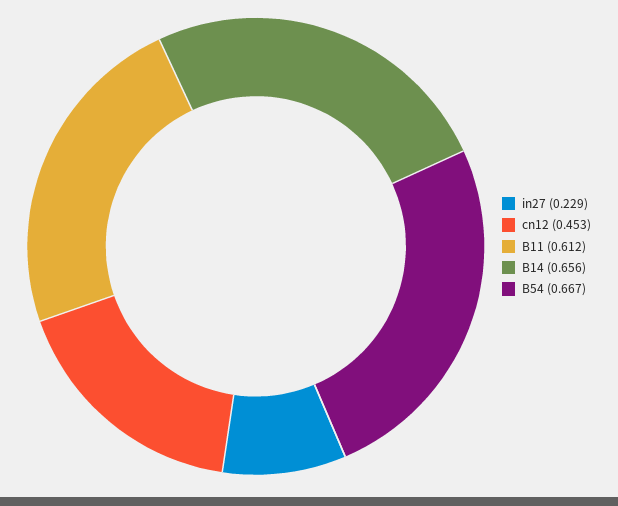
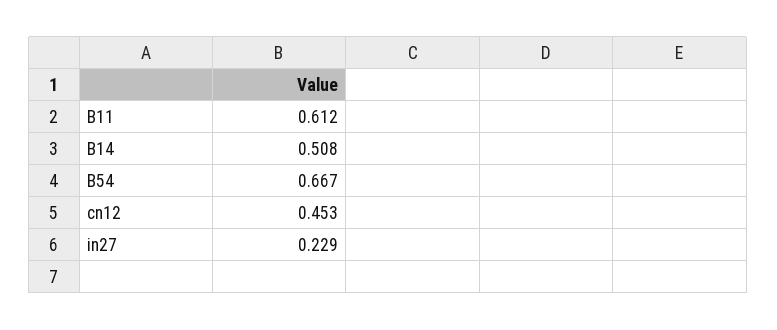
  {
    "in27": 0.229,
    "cn12": 0.453,
    "B11": 0.612,
-   "B14": 0.656,
+   "B14": 0.508,
    "B54": 0.667
  }

